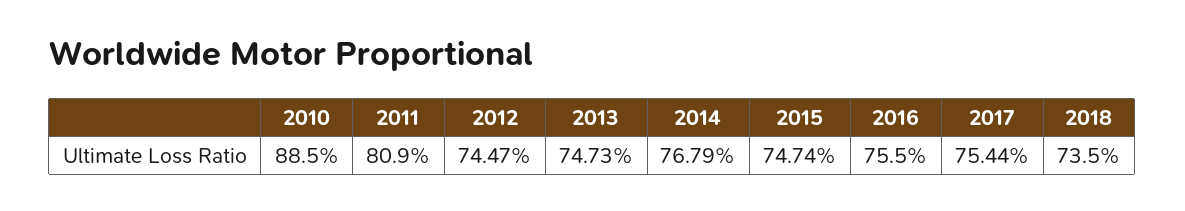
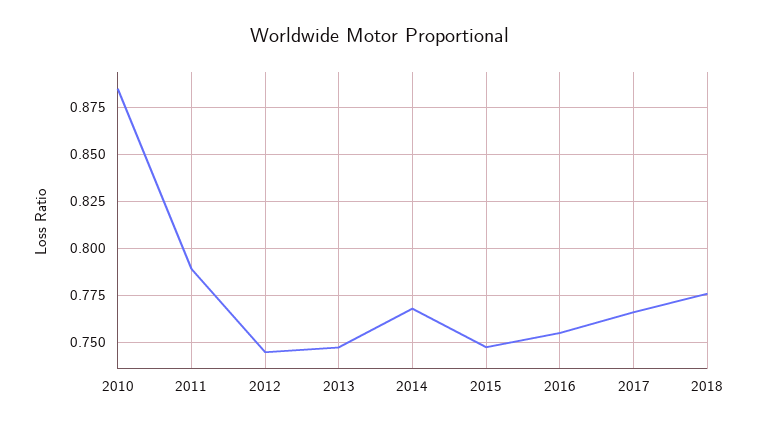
  {
    "2010": 0.885,
-   "2011": 0.809,
+   "2011": 0.79,
    "2012": 0.7447,
    "2013": 0.7473,
    "2014": 0.7679,
    "2015": 0.7474,
    "2016": 0.755,
-   "2017": 0.7544,
+   "2017": 0.765,
-   "2018": 0.735
+   "2018": 0.775
  }

